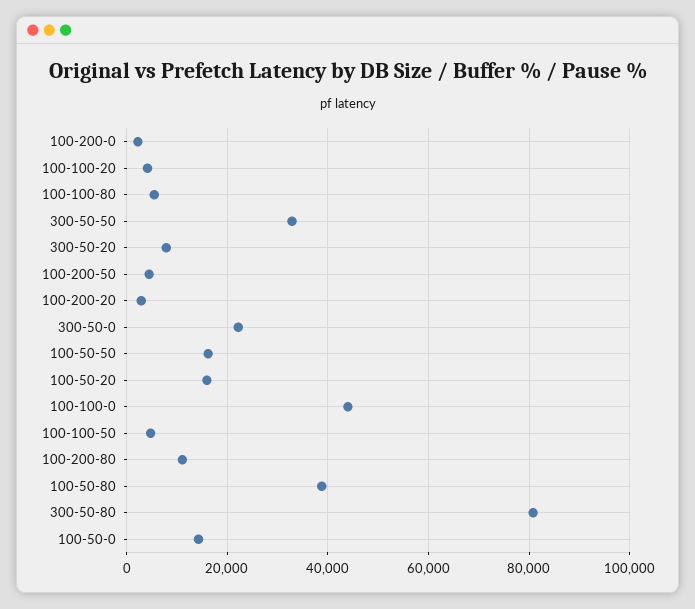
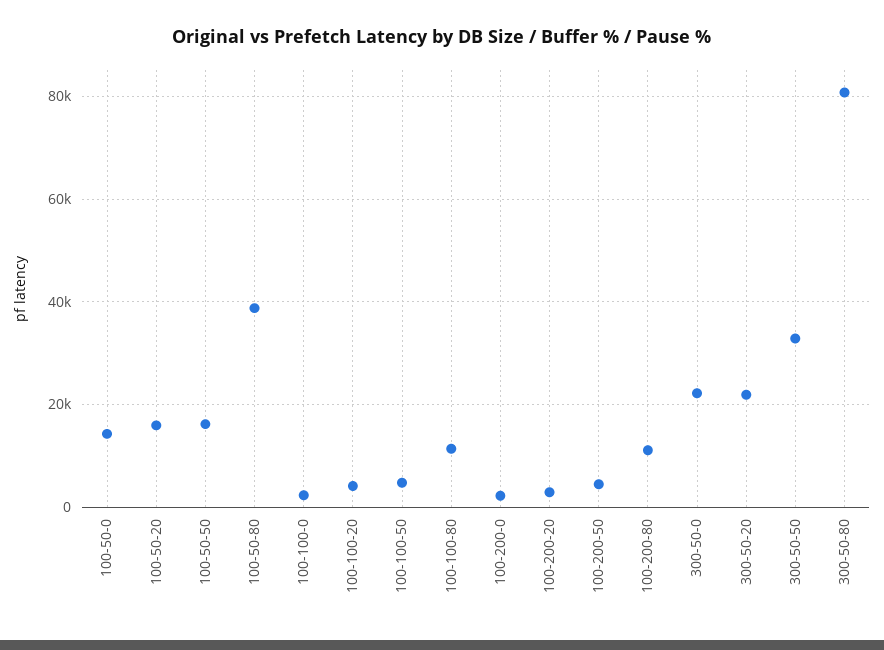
  {
    "100-200-0": 2000,
    "100-100-20": 4000,
-   "100-100-80": 6000,
+   "100-100-80": 12000,
    "300-50-50": 32000,
-   "300-50-20": 8000,
+   "300-50-20": 22000,
    "100-200-50": 4000,
    "100-200-20": 2000,
    "300-50-0": 22000,
    "100-50-50": 16000,
    "100-50-20": 16000,
-   "100-100-0": 44000,
+   "100-100-0": 2000,
    "100-100-50": 4000,
    "100-200-80": 12000,
    "100-50-80": 38000,
    "300-50-80": 80000,
    "100-50-0": 14000
  }

